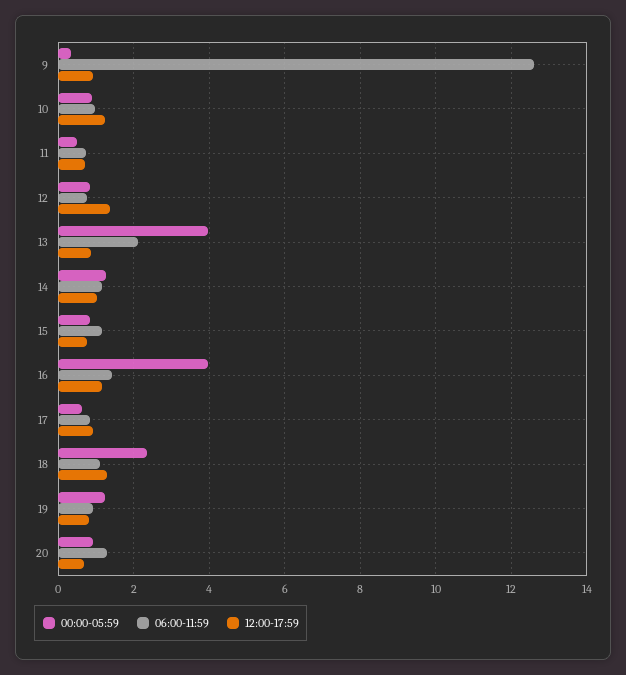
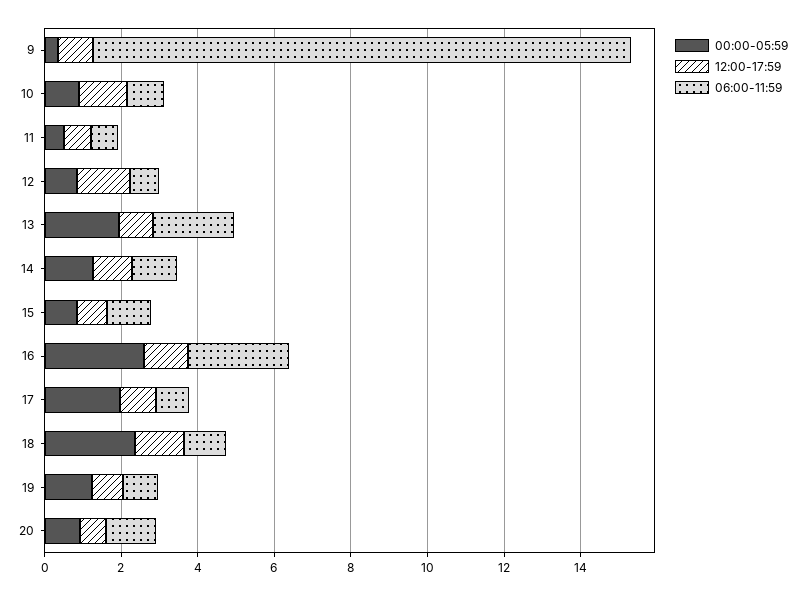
  {
    "00:00-05:59": {
      "9": 0.4,
      "10": 1,
      "11": 0.6,
      "12": 0.8,
-     "13": 4,
+     "13": 2,
      "14": 1.2,
      "15": 0.8,
-     "16": 4,
+     "16": 2.5,
-     "17": 0.6,
+     "17": 2,
      "18": 2.4,
      "19": 1.2,
      "20": 1
    },
    "06:00-11:59": {
-     "9": 12.6,
+     "9": 14,
      "10": 1,
      "11": 0.8,
      "12": 0.8,
      "13": 2.2,
      "14": 1.2,
      "15": 1.2,
-     "16": 1.4,
+     "16": 2.5,
      "17": 0.8,
      "18": 1.2,
      "19": 1,
      "20": 1.4
    },
    "12:00-17:59": {
      "9": 1,
      "10": 1.2,
      "11": 0.8,
      "12": 1.4,
      "13": 0.8,
      "14": 1,
      "15": 0.8,
      "16": 1.2,
      "17": 1,
      "18": 1.2,
      "19": 0.8,
      "20": 0.6
    }
  }

